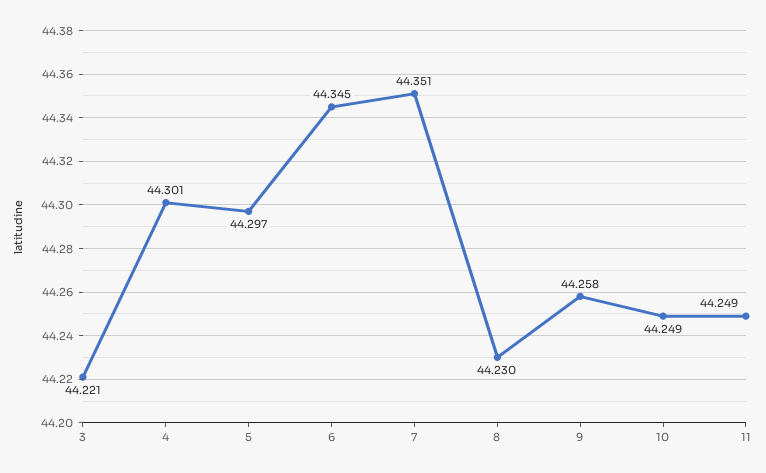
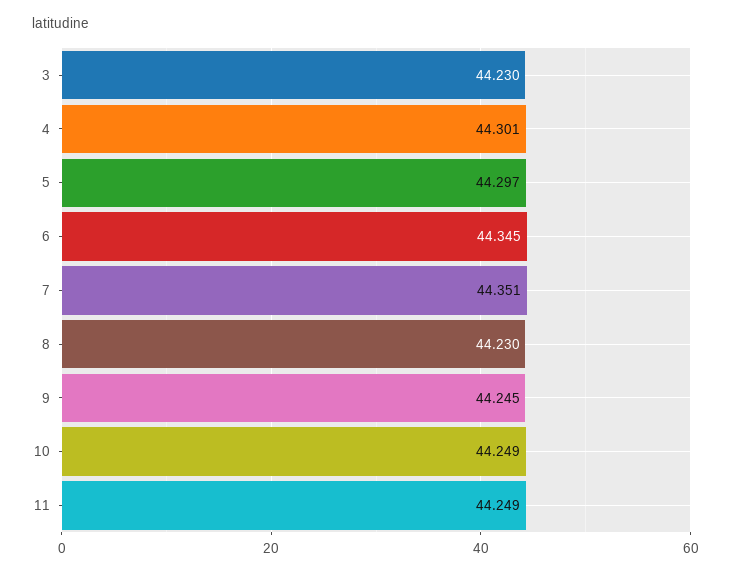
  {
-   "3": 44.221,
+   "3": 44.23,
    "4": 44.301,
    "5": 44.297,
    "6": 44.345,
    "7": 44.351,
    "8": 44.23,
-   "9": 44.258,
+   "9": 44.245,
    "10": 44.249,
    "11": 44.249
  }

